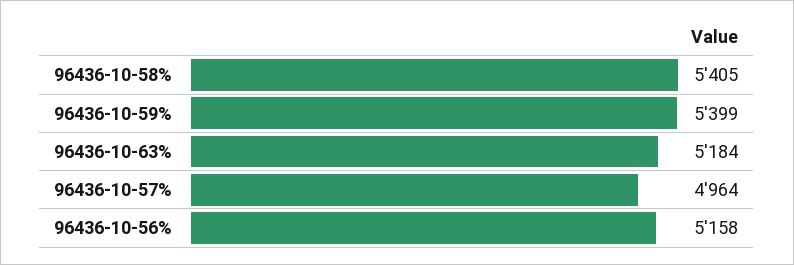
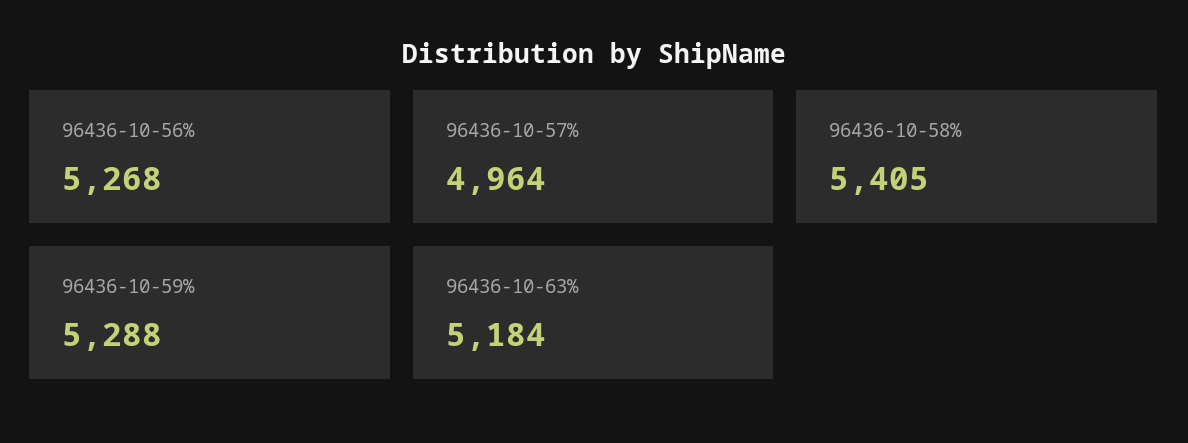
  {
    "96436-10-58%": 5405,
-   "96436-10-59%": 5399,
+   "96436-10-59%": 5288,
    "96436-10-63%": 5184,
    "96436-10-57%": 4964,
-   "96436-10-56%": 5158
+   "96436-10-56%": 5268
  }

